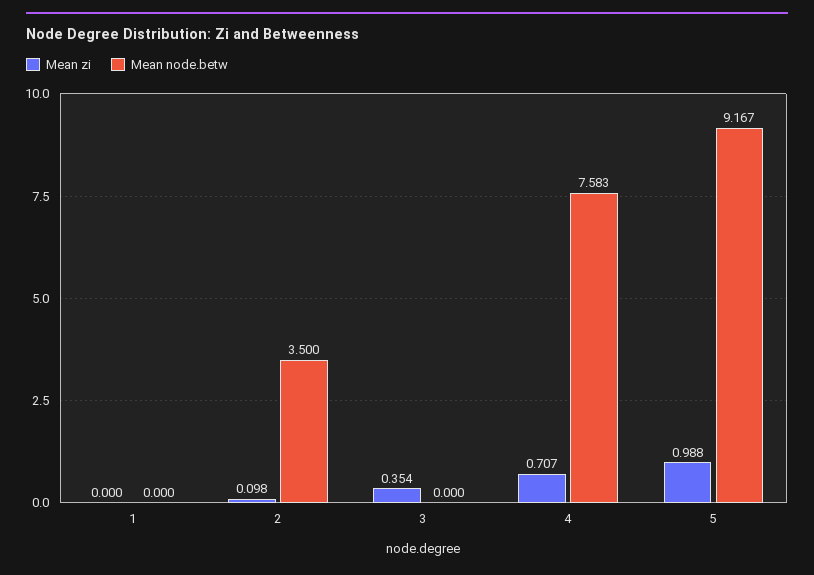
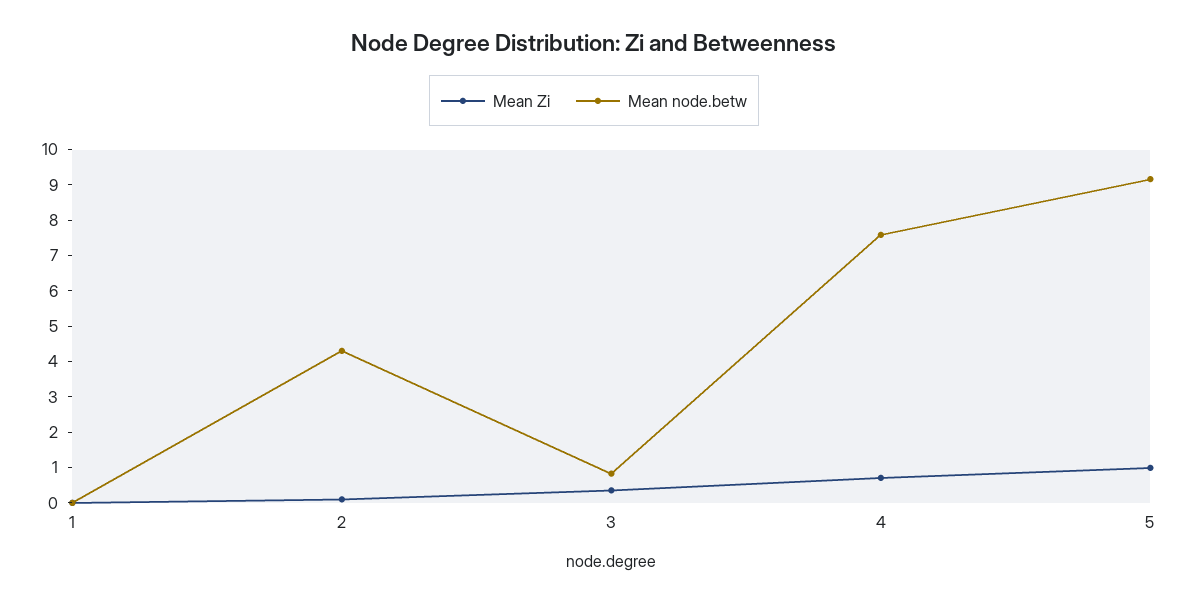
  {
    "Mean zi": {
      "1": 0,
      "2": 0.098,
      "3": 0.354,
      "4": 0.707,
      "5": 0.988
    },
    "Mean node.betw": {
      "1": 0,
-     "2": 3.5,
+     "2": 4.25,
-     "3": 0,
+     "3": 0.75,
      "4": 7.583,
      "5": 9.167
    }
  }

